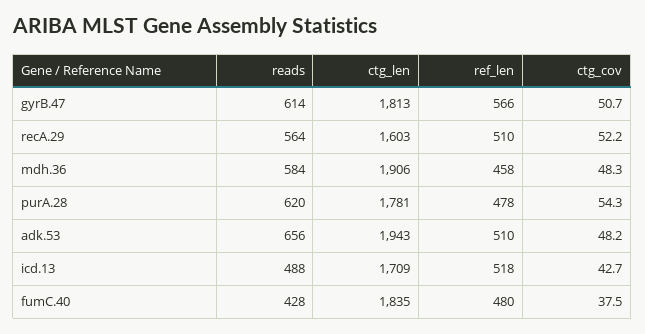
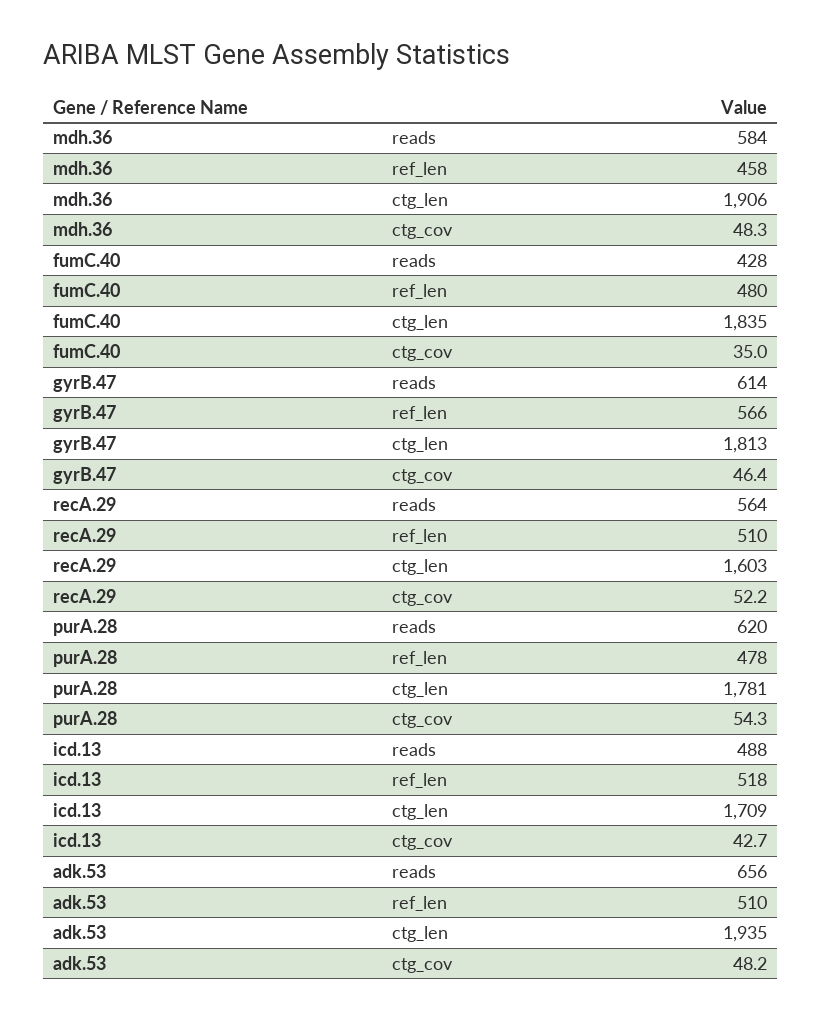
  {
    "reads": {
      "gyrB.47": 614,
      "recA.29": 564,
      "mdh.36": 584,
      "purA.28": 620,
      "adk.53": 656,
      "icd.13": 488,
      "fumC.40": 428
    },
    "ctg_len": {
      "gyrB.47": 1813,
      "recA.29": 1603,
      "mdh.36": 1906,
      "purA.28": 1781,
-     "adk.53": 1943,
+     "adk.53": 1935,
      "icd.13": 1709,
      "fumC.40": 1835
    },
    "ref_len": {
      "gyrB.47": 566,
      "recA.29": 510,
      "mdh.36": 458,
      "purA.28": 478,
      "adk.53": 510,
      "icd.13": 518,
      "fumC.40": 480
    },
    "ctg_cov": {
-     "gyrB.47": 50.7,
+     "gyrB.47": 46.4,
      "recA.29": 52.2,
      "mdh.36": 48.3,
      "purA.28": 54.3,
      "adk.53": 48.2,
      "icd.13": 42.7,
-     "fumC.40": 37.5
+     "fumC.40": 35
    }
  }

